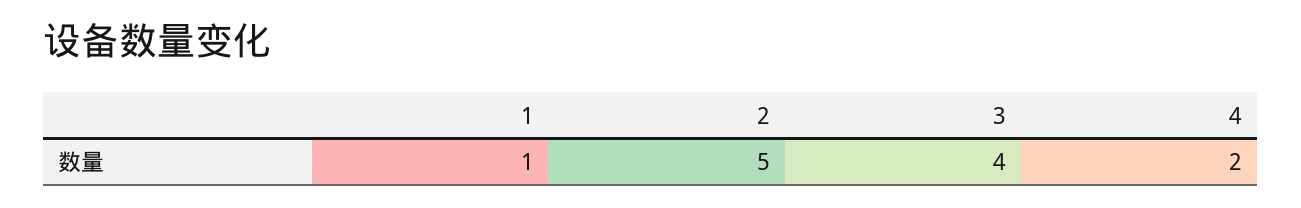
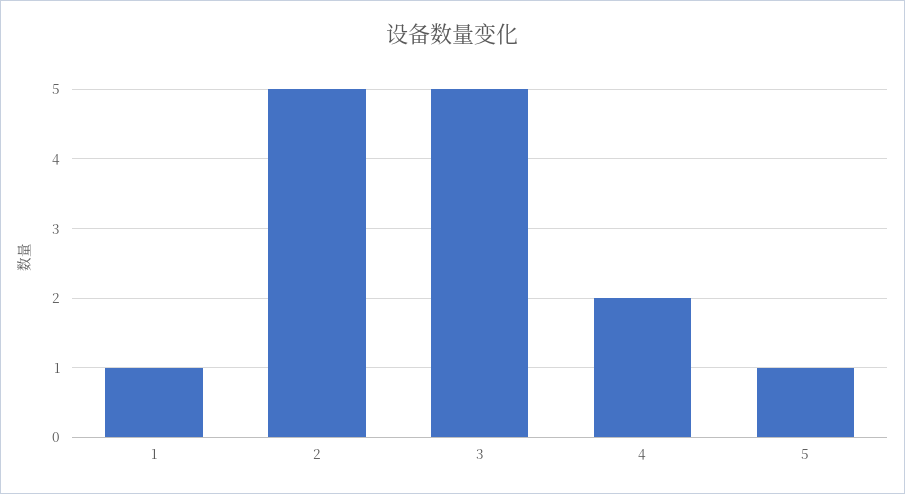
  {
    "1": 1,
    "2": 5,
-   "3": 4,
+   "3": 5,
-   "4": 2
+   "4": 2,
+   "5": 1
  }

